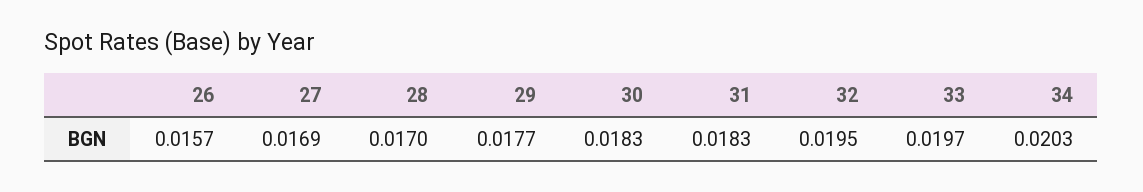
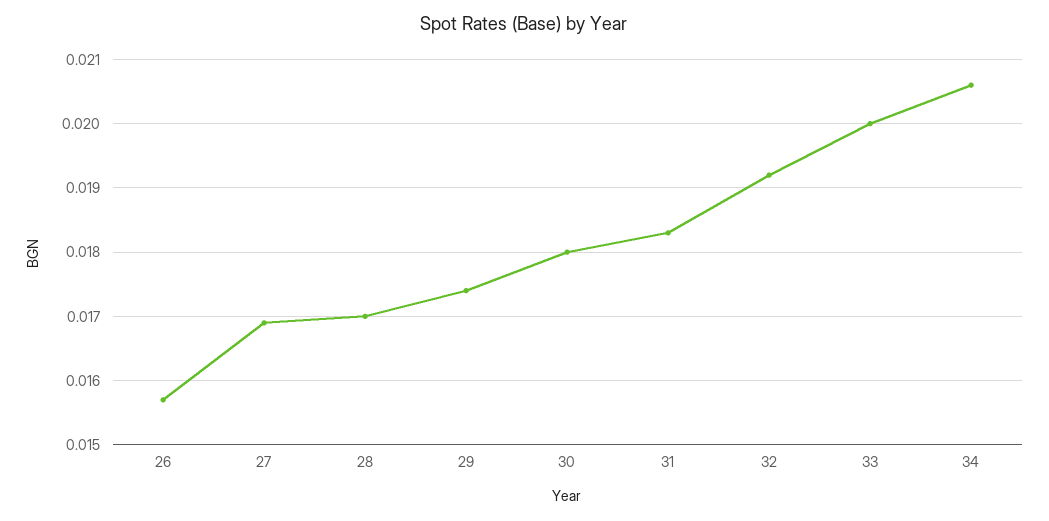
  {
    "26": 0.0157,
    "27": 0.0169,
    "28": 0.017,
-   "29": 0.0177,
+   "29": 0.0174,
-   "30": 0.0183,
+   "30": 0.018,
    "31": 0.0183,
-   "32": 0.0195,
+   "32": 0.0192,
-   "33": 0.0197,
+   "33": 0.02,
-   "34": 0.0203
+   "34": 0.0206
  }

